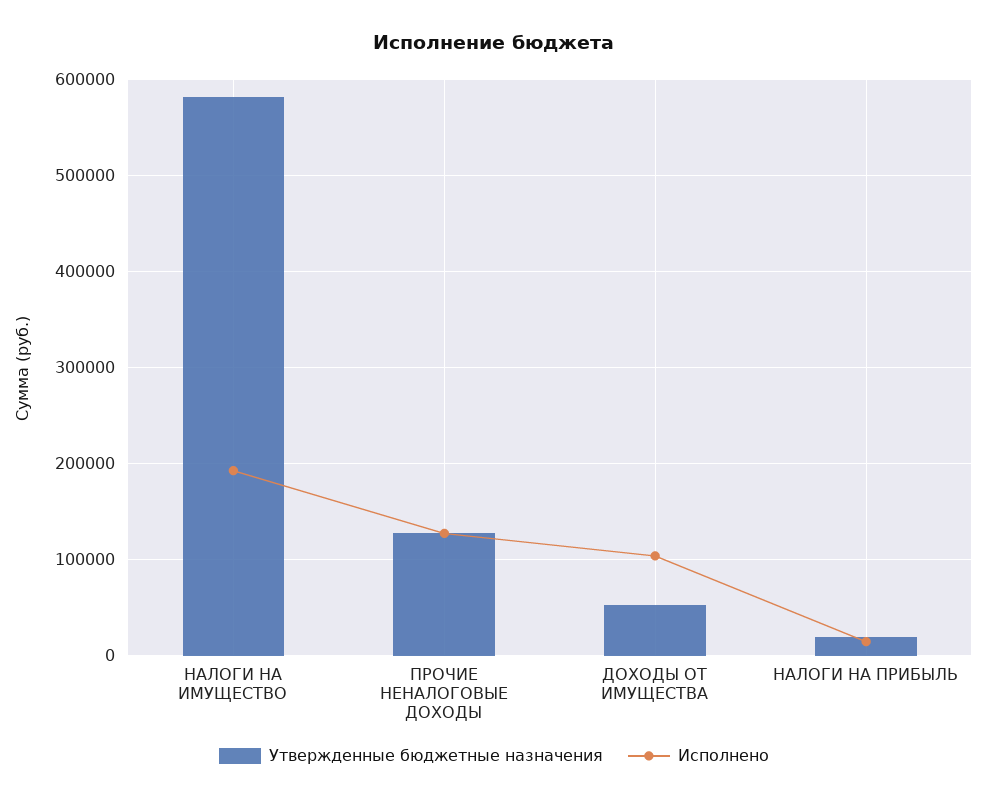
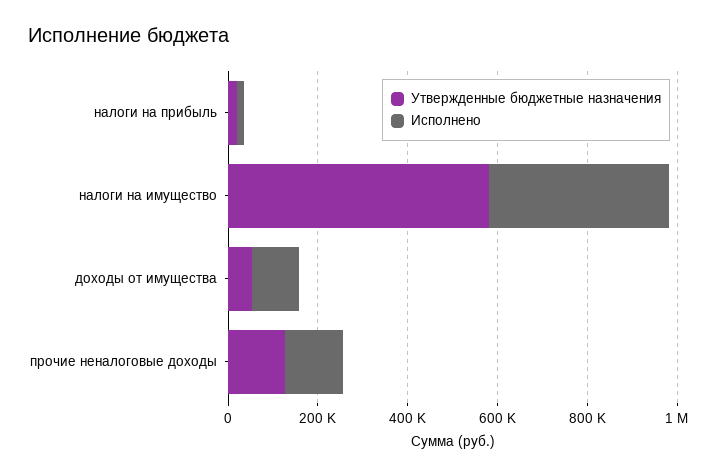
  {
    "Утвержденные бюджетные назначения": {
      "НАЛОГИ НА ИМУЩЕСТВО": 580000,
      "ПРОЧИЕ НЕНАЛОГОВЫЕ ДОХОДЫ": 130000,
      "ДОХОДЫ ОТ ИМУЩЕСТВА": 50000,
      "НАЛОГИ НА ПРИБЫЛЬ": 20000
    },
    "Исполнено": {
-     "НАЛОГИ НА ИМУЩЕСТВО": 190000,
+     "НАЛОГИ НА ИМУЩЕСТВО": 400000,
      "ПРОЧИЕ НЕНАЛОГОВЫЕ ДОХОДЫ": 130000,
      "ДОХОДЫ ОТ ИМУЩЕСТВА": 100000,
      "НАЛОГИ НА ПРИБЫЛЬ": 10000
    }
  }

